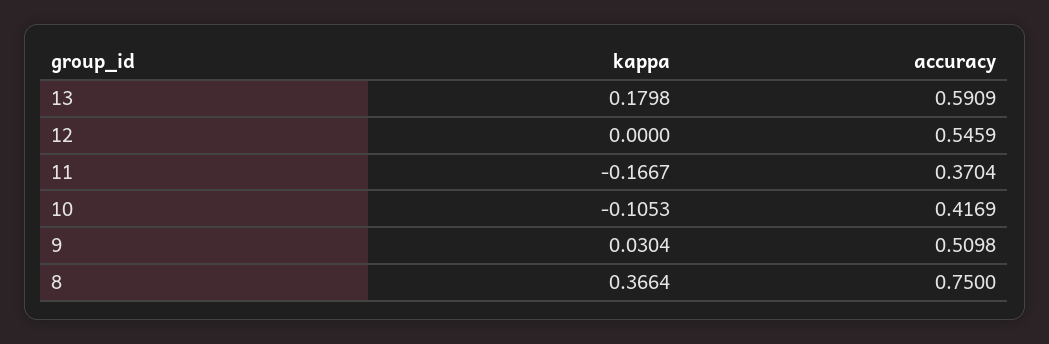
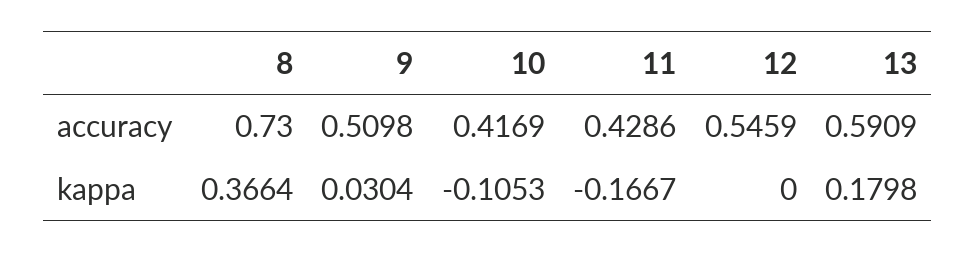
  {
    "kappa": {
      "13": 0.1798,
      "12": 0,
      "11": -0.1667,
      "10": -0.1053,
      "9": 0.0304,
      "8": 0.3664
    },
    "accuracy": {
      "13": 0.5909,
      "12": 0.5459,
-     "11": 0.3704,
+     "11": 0.4286,
      "10": 0.4169,
      "9": 0.5098,
-     "8": 0.75
+     "8": 0.73
    }
  }

